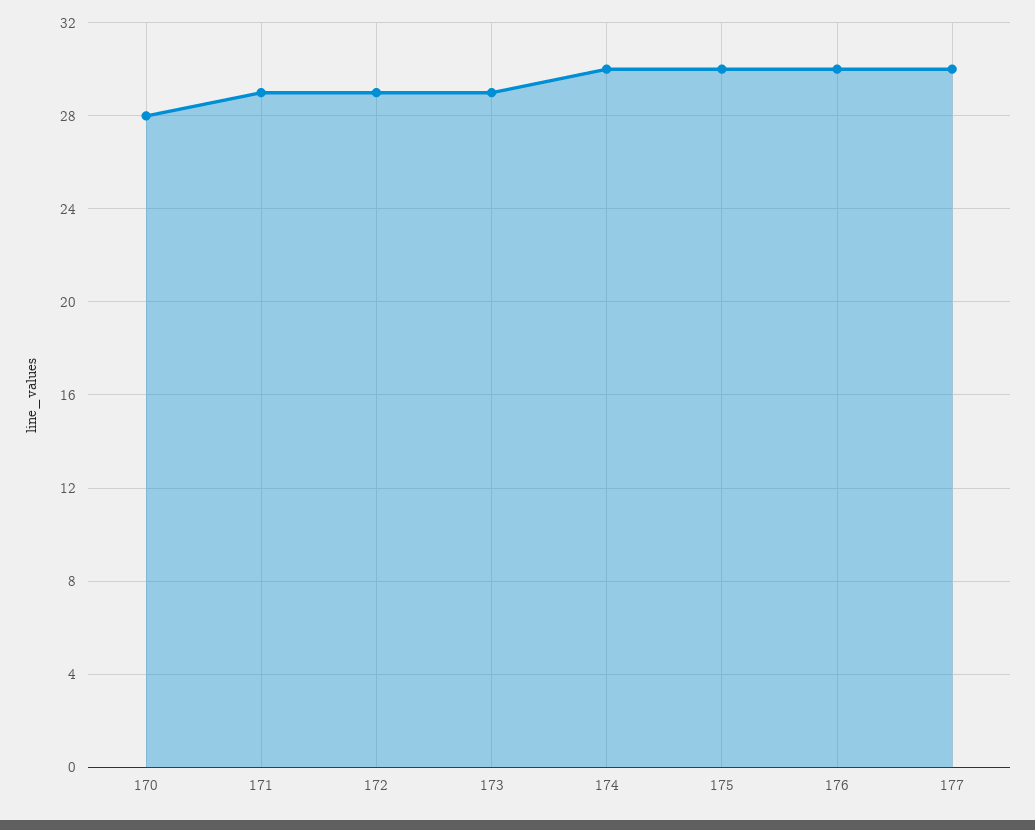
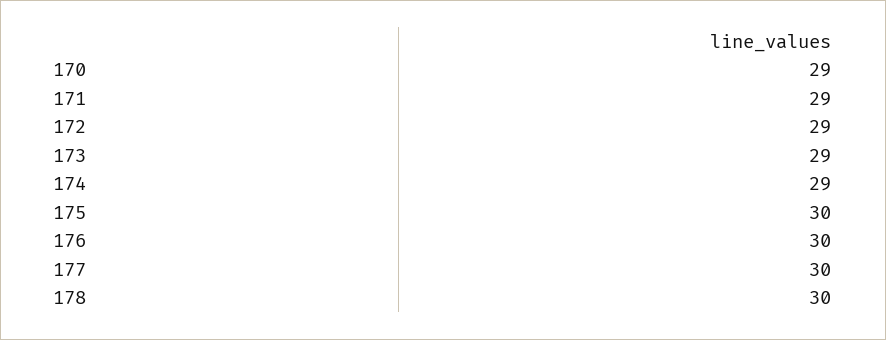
  {
-   "170": 28,
+   "170": 29,
    "171": 29,
    "172": 29,
    "173": 29,
-   "174": 30,
+   "174": 29,
    "175": 30,
    "176": 30,
-   "177": 30
+   "177": 30,
+   "178": 30
  }

